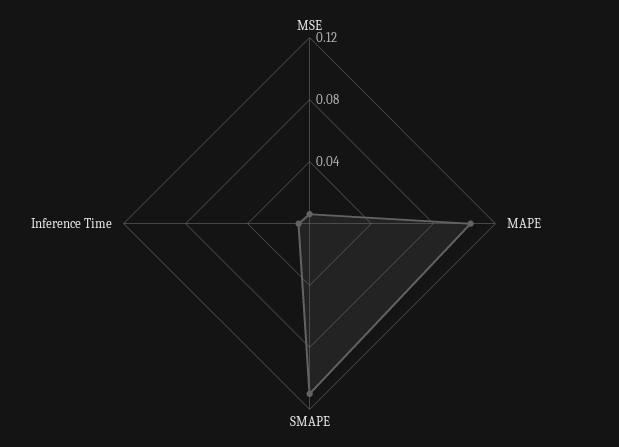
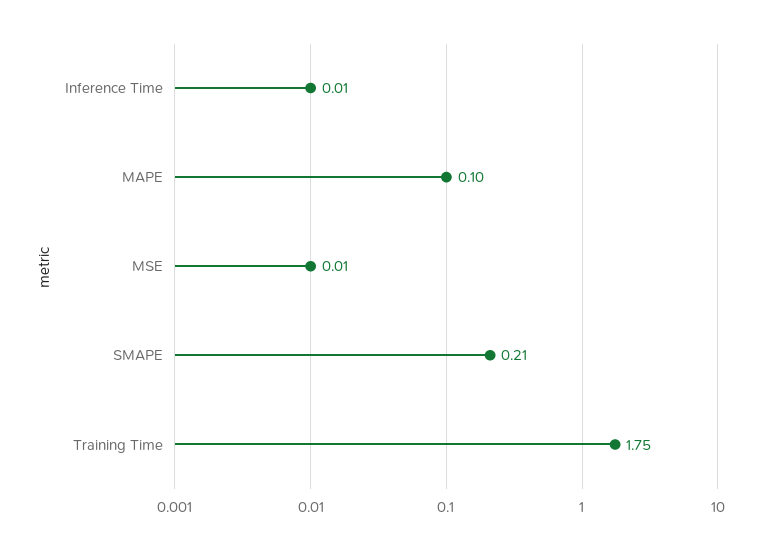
  {
    "MSE": 0.01,
    "MAPE": 0.1,
-   "SMAPE": 0.11,
+   "SMAPE": 0.21,
-   "Inference Time": 0.01
+   "Inference Time": 0.01,
+   "Training Time": 1.75
  }

